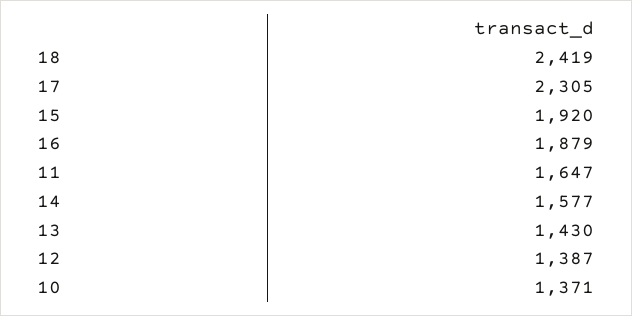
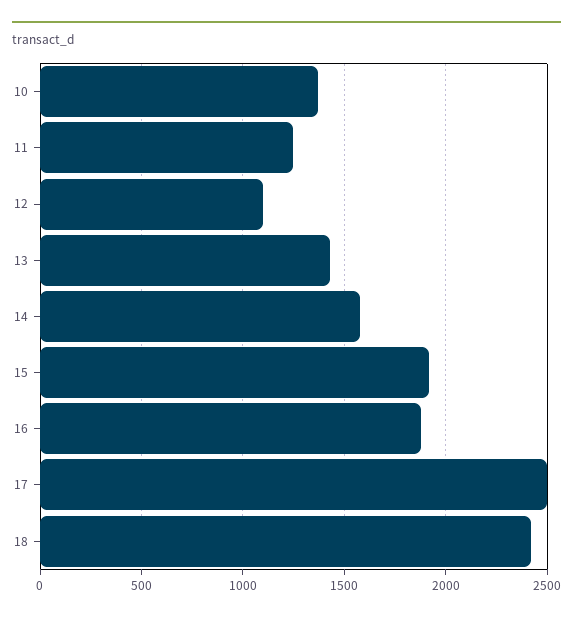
  {
    "18": 2419,
-   "17": 2305,
+   "17": 2500,
    "15": 1920,
    "16": 1879,
-   "11": 1647,
+   "11": 1250,
    "14": 1577,
    "13": 1430,
-   "12": 1387,
+   "12": 1100,
    "10": 1371
  }

